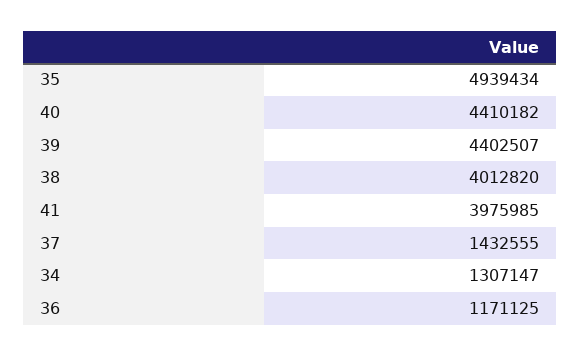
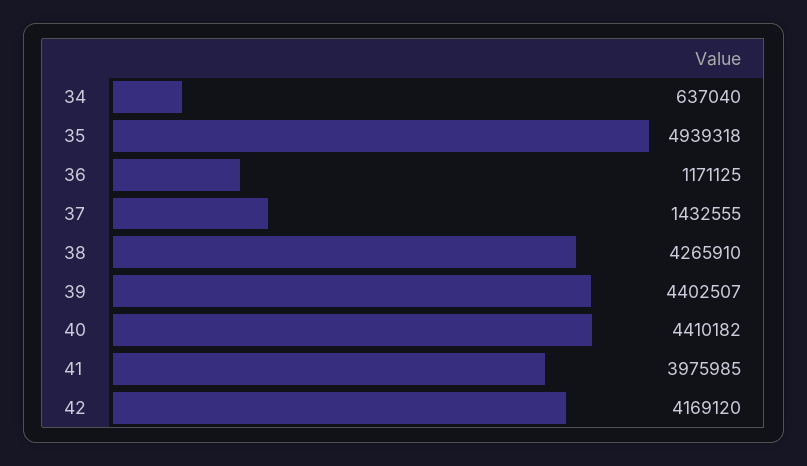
  {
-   "35": 4939434,
+   "35": 4939318,
    "40": 4410182,
    "39": 4402507,
-   "38": 4012820,
+   "38": 4265910,
    "41": 3975985,
    "37": 1432555,
-   "34": 1307147,
+   "34": 637040,
-   "36": 1171125
+   "36": 1171125,
+   "42": 4169120
  }

